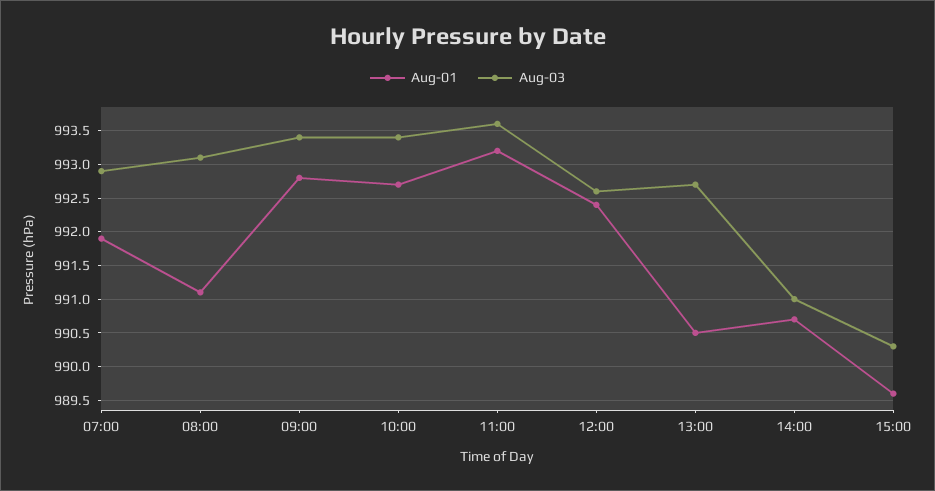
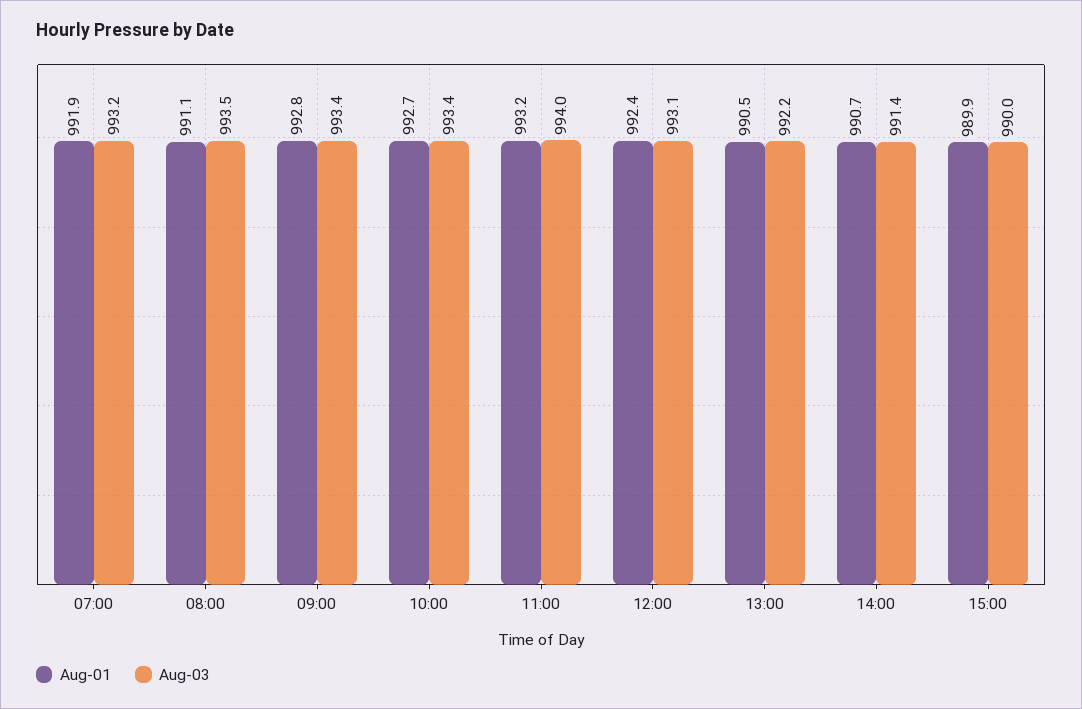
  {
    "Aug-01": {
      "07:00": 991.9,
      "08:00": 991.1,
      "09:00": 992.8,
      "10:00": 992.7,
      "11:00": 993.2,
      "12:00": 992.4,
      "13:00": 990.5,
      "14:00": 990.7,
-     "15:00": 989.6
+     "15:00": 989.9
    },
    "Aug-03": {
-     "07:00": 992.9,
+     "07:00": 993.2,
-     "08:00": 993.1,
+     "08:00": 993.5,
      "09:00": 993.4,
      "10:00": 993.4,
-     "11:00": 993.6,
+     "11:00": 994,
-     "12:00": 992.6,
+     "12:00": 993.1,
-     "13:00": 992.7,
+     "13:00": 992.2,
-     "14:00": 991,
+     "14:00": 991.4,
-     "15:00": 990.3
+     "15:00": 990
    }
  }

